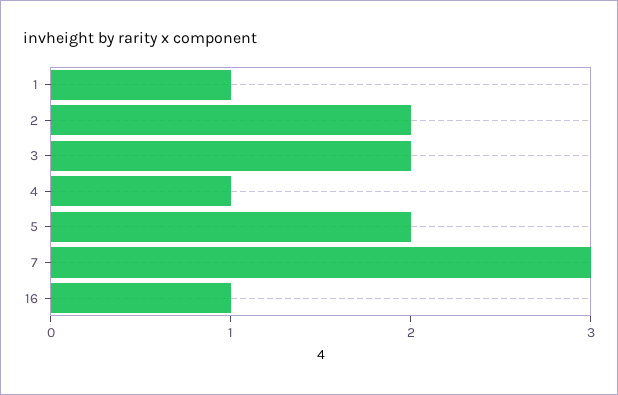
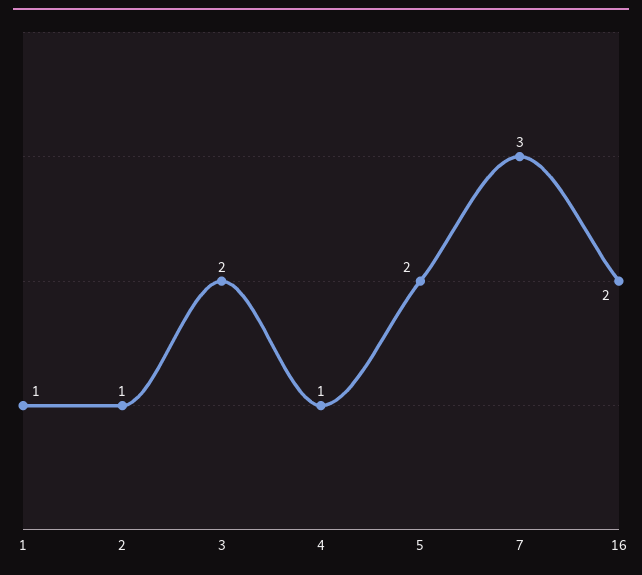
  {
    "1": 1,
-   "2": 2,
+   "2": 1,
    "3": 2,
    "4": 1,
    "5": 2,
    "7": 3,
-   "16": 1
+   "16": 2
  }

